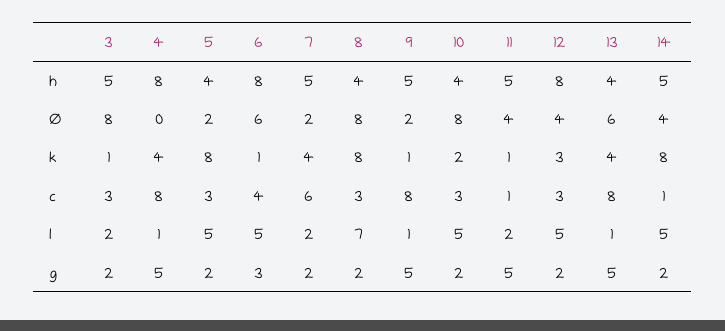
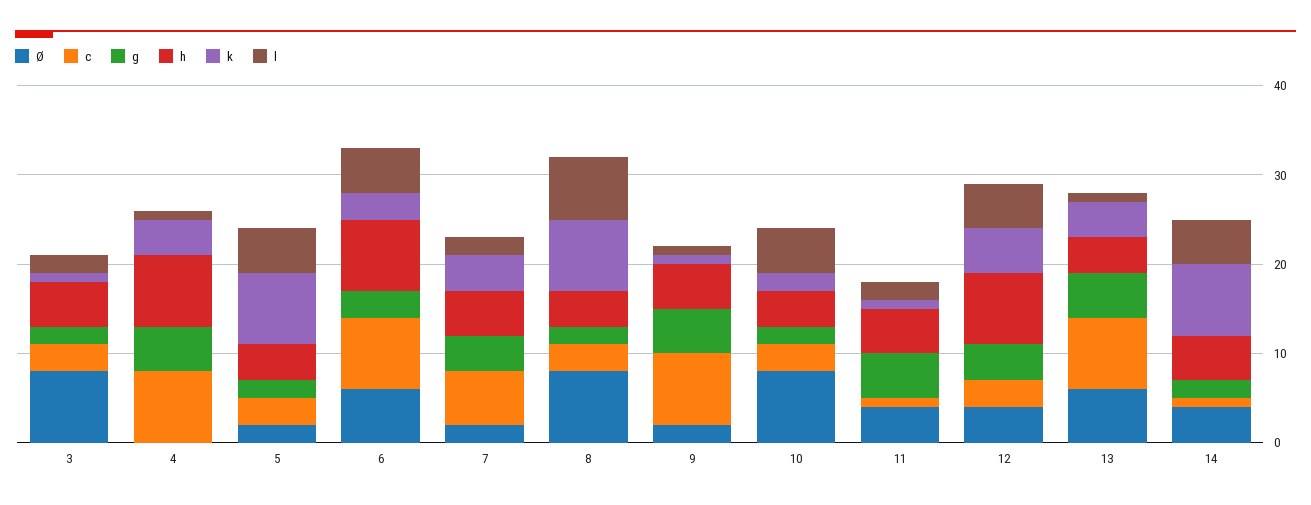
  {
    "h": {
      "3": 5,
      "4": 8,
      "5": 4,
      "6": 8,
      "7": 5,
      "8": 4,
      "9": 5,
      "10": 4,
      "11": 5,
      "12": 8,
      "13": 4,
      "14": 5
    },
    "Ø": {
      "3": 8,
      "4": 0,
      "5": 2,
      "6": 6,
      "7": 2,
      "8": 8,
      "9": 2,
      "10": 8,
      "11": 4,
      "12": 4,
      "13": 6,
      "14": 4
    },
    "k": {
      "3": 1,
      "4": 4,
      "5": 8,
-     "6": 1,
+     "6": 3,
      "7": 4,
      "8": 8,
      "9": 1,
      "10": 2,
      "11": 1,
-     "12": 3,
+     "12": 5,
      "13": 4,
      "14": 8
    },
    "c": {
      "3": 3,
      "4": 8,
      "5": 3,
-     "6": 4,
+     "6": 8,
      "7": 6,
      "8": 3,
      "9": 8,
      "10": 3,
      "11": 1,
      "12": 3,
      "13": 8,
      "14": 1
    },
    "l": {
      "3": 2,
      "4": 1,
      "5": 5,
      "6": 5,
      "7": 2,
      "8": 7,
      "9": 1,
      "10": 5,
      "11": 2,
      "12": 5,
      "13": 1,
      "14": 5
    },
    "g": {
      "3": 2,
      "4": 5,
      "5": 2,
      "6": 3,
-     "7": 2,
+     "7": 4,
      "8": 2,
      "9": 5,
      "10": 2,
      "11": 5,
-     "12": 2,
+     "12": 4,
      "13": 5,
      "14": 2
    }
  }

